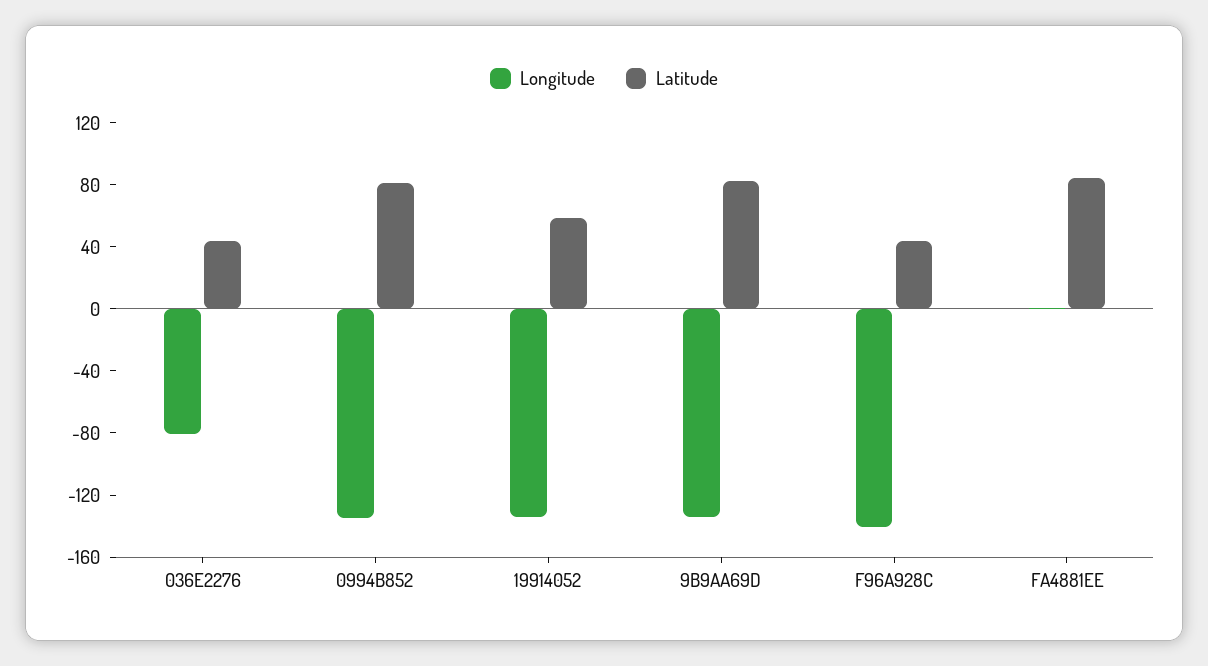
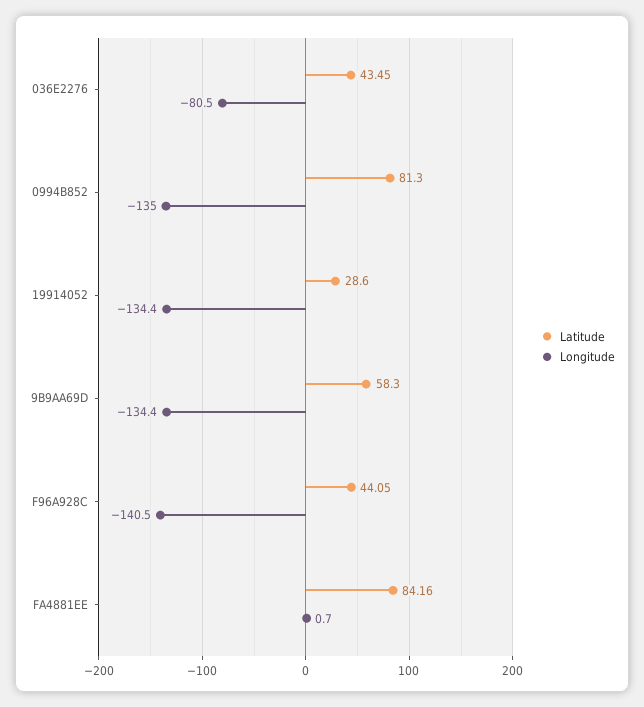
  {
    "Longitude": {
      "036E2276": -80.5,
      "0994B852": -135,
      "19914052": -134.4,
      "9B9AA69D": -134.4,
      "F96A928C": -140.5,
      "FA4881EE": 0.7
    },
    "Latitude": {
      "036E2276": 43.45,
      "0994B852": 81.3,
-     "19914052": 60,
+     "19914052": 28.6,
-     "9B9AA69D": 80,
+     "9B9AA69D": 58.3,
      "F96A928C": 44.05,
      "FA4881EE": 84.16
    }
  }

